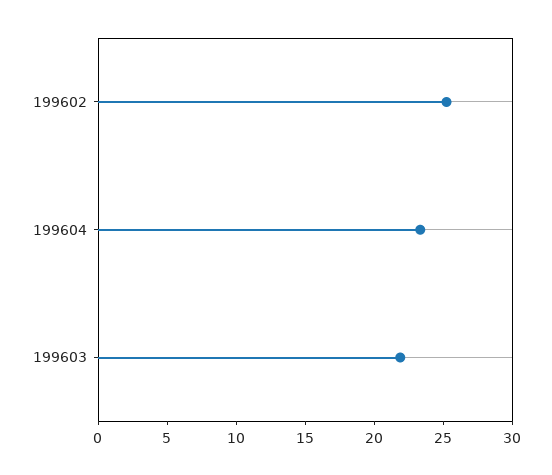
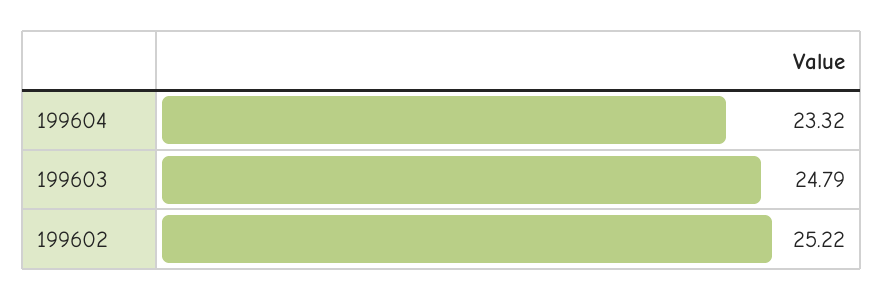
  {
    "199602": 25.22,
    "199604": 23.32,
-   "199603": 22
+   "199603": 24.79
  }

